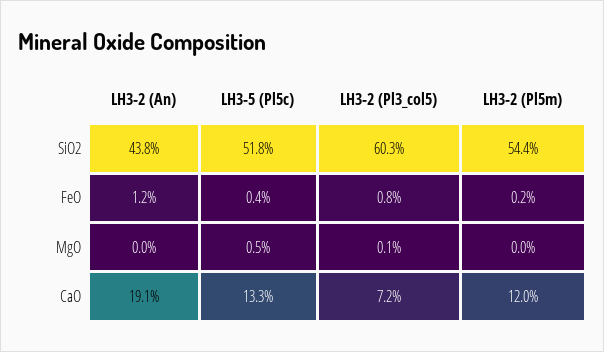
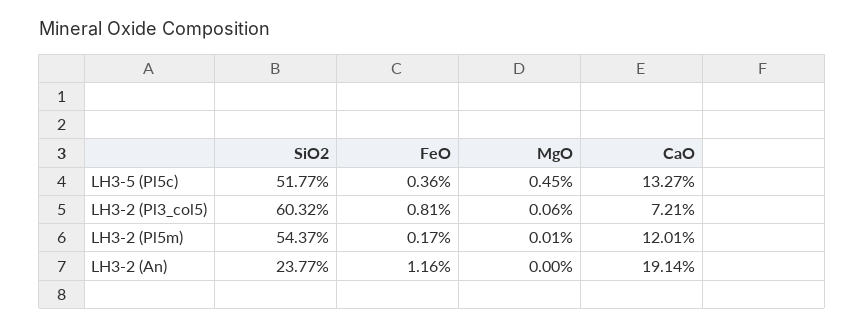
  {
    "LH3-2 (An)": {
-     "SiO2": 43.8,
+     "SiO2": 23.77,
      "FeO": 1.16,
      "MgO": 0,
      "CaO": 19.14
    },
    "LH3-5 (Pl5c)": {
      "SiO2": 51.77,
      "FeO": 0.36,
      "MgO": 0.45,
      "CaO": 13.27
    },
    "LH3-2 (Pl3_col5)": {
      "SiO2": 60.32,
      "FeO": 0.81,
      "MgO": 0.06,
      "CaO": 7.21
    },
    "LH3-2 (Pl5m)": {
      "SiO2": 54.37,
      "FeO": 0.17,
      "MgO": 0.01,
      "CaO": 12.01
    }
  }

